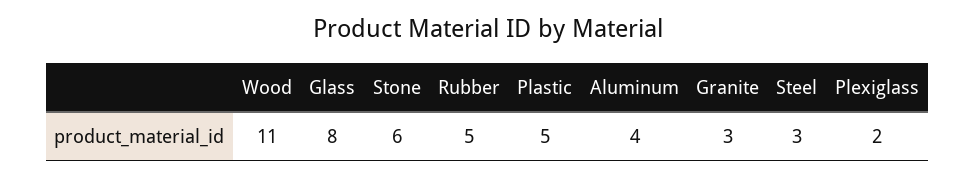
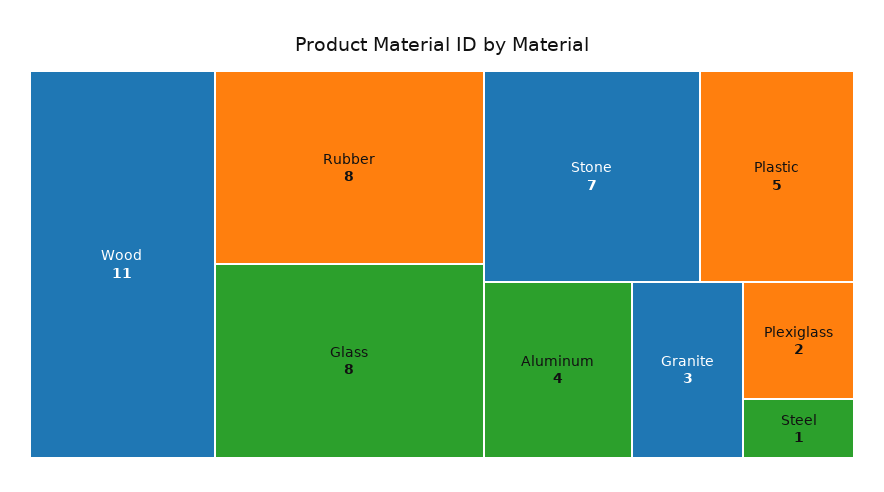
  {
    "Wood": 11,
    "Glass": 8,
-   "Stone": 6,
+   "Stone": 7,
-   "Rubber": 5,
+   "Rubber": 8,
    "Plastic": 5,
    "Aluminum": 4,
    "Granite": 3,
-   "Steel": 3,
+   "Steel": 1,
    "Plexiglass": 2
  }

